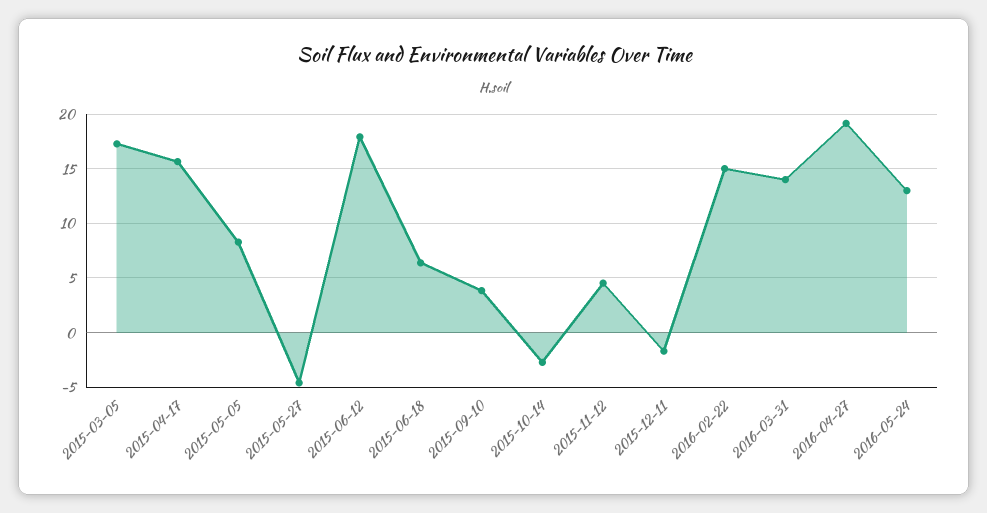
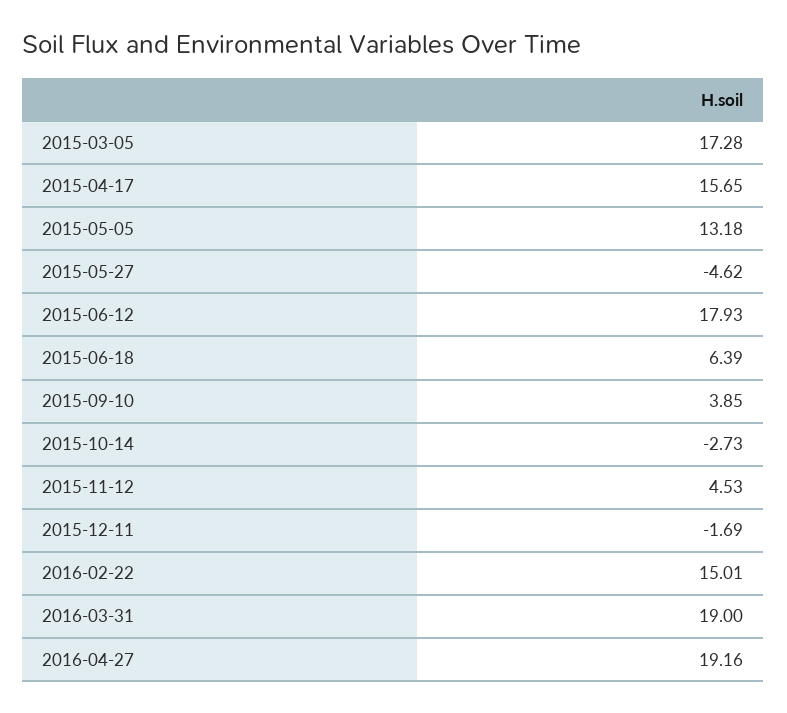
  {
    "2015-03-05": 17.28,
    "2015-04-17": 15.65,
-   "2015-05-05": 8,
+   "2015-05-05": 13.18,
    "2015-05-27": -4.62,
    "2015-06-12": 17.93,
    "2015-06-18": 6.39,
    "2015-09-10": 3.85,
    "2015-10-14": -2.73,
    "2015-11-12": 4.53,
    "2015-12-11": -1.69,
    "2016-02-22": 15.01,
-   "2016-03-31": 14,
+   "2016-03-31": 19,
-   "2016-04-27": 19.16,
+   "2016-04-27": 19.16
-   "2016-05-24": 13
  }

